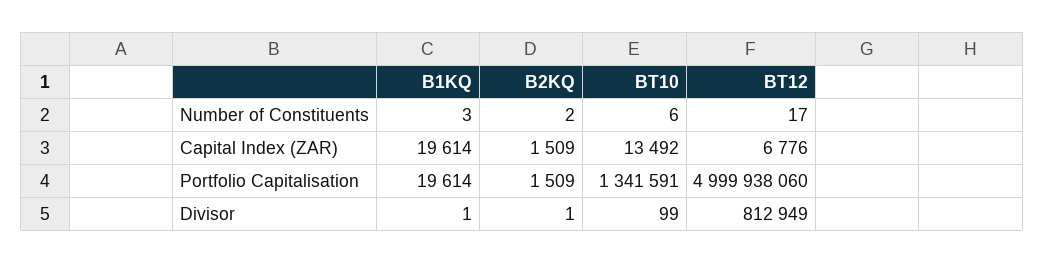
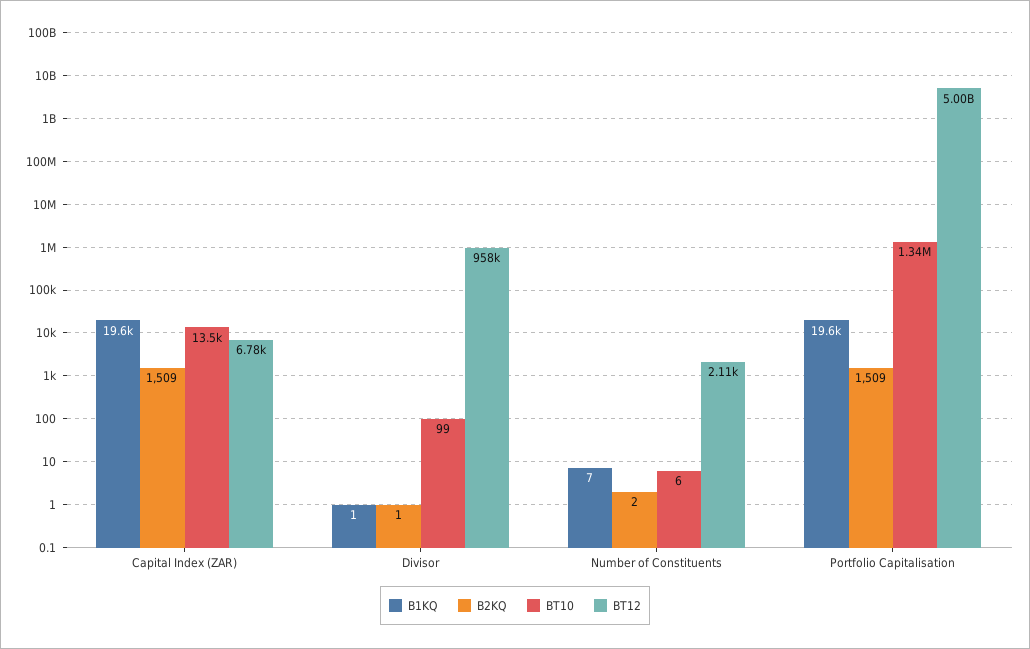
  {
    "B1KQ": {
-     "Number of Constituents": 3,
+     "Number of Constituents": 7,
      "Capital Index (ZAR)": 19614,
      "Portfolio Capitalisation": 19614,
      "Divisor": 1
    },
    "B2KQ": {
      "Number of Constituents": 2,
      "Capital Index (ZAR)": 1509,
      "Portfolio Capitalisation": 1509,
      "Divisor": 1
    },
    "BT10": {
      "Number of Constituents": 6,
      "Capital Index (ZAR)": 13492,
      "Portfolio Capitalisation": 1341591,
      "Divisor": 99
    },
    "BT12": {
-     "Number of Constituents": 17,
+     "Number of Constituents": 2110,
      "Capital Index (ZAR)": 6776,
      "Portfolio Capitalisation": 4999938060,
-     "Divisor": 812949
+     "Divisor": 958000
    }
  }

